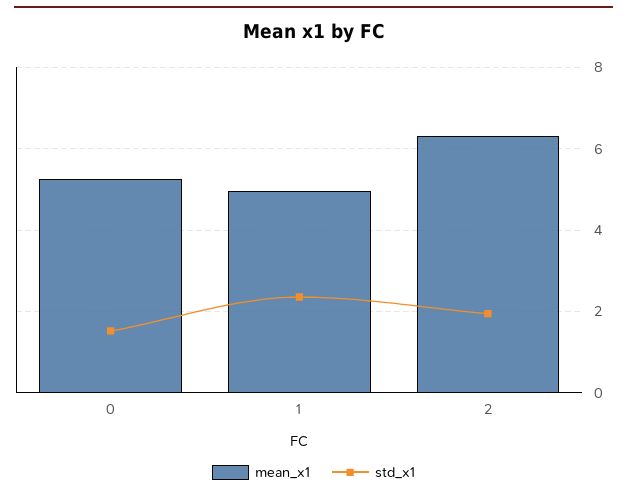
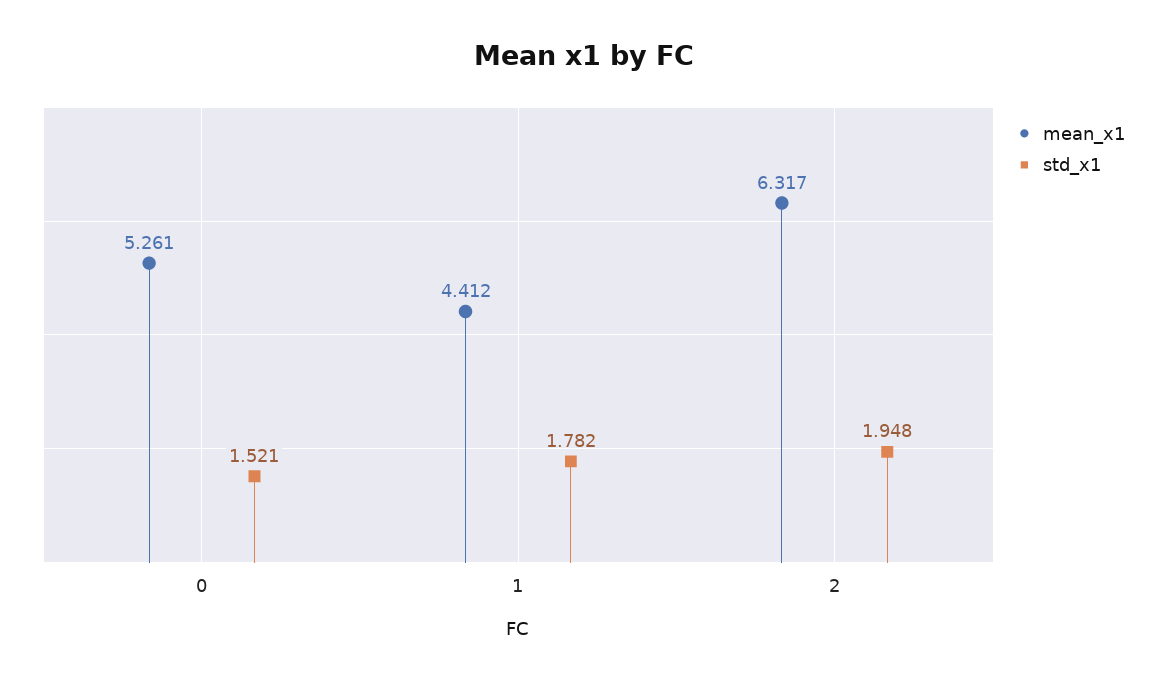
  {
    "mean_x1": {
      "0": 5.261,
-     "1": 5,
+     "1": 4.412,
      "2": 6.317
    },
    "std_x1": {
      "0": 1.521,
-     "1": 2.4,
+     "1": 1.782,
      "2": 1.948
    }
  }

